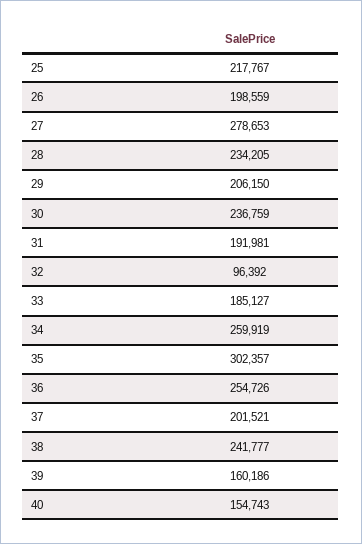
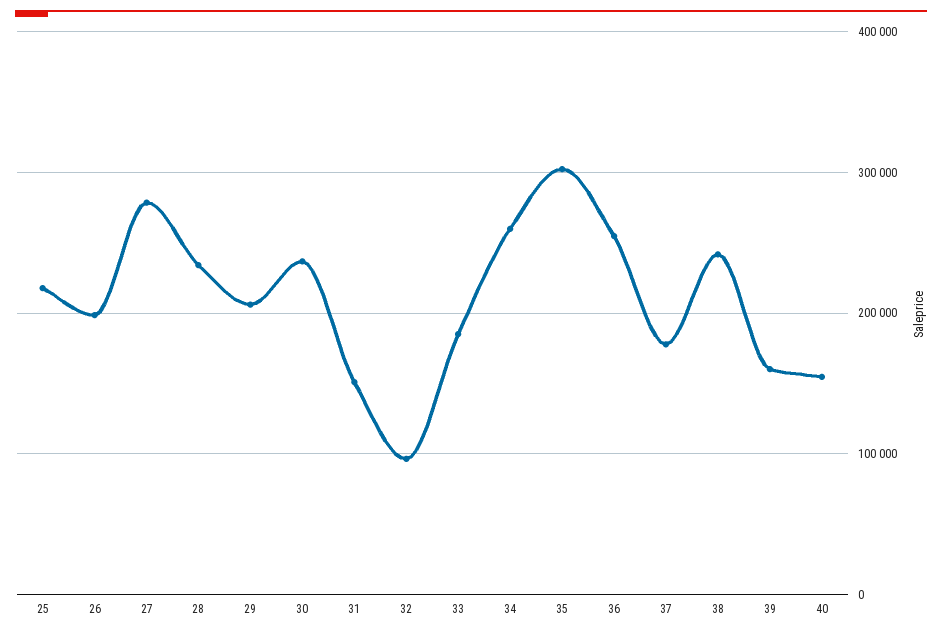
  {
    "25": 217767,
    "26": 198559,
    "27": 278653,
    "28": 234205,
    "29": 206150,
    "30": 236759,
-   "31": 191981,
+   "31": 150000,
    "32": 96392,
    "33": 185127,
    "34": 259919,
    "35": 302357,
    "36": 254726,
-   "37": 201521,
+   "37": 180000,
    "38": 241777,
    "39": 160186,
    "40": 154743
  }

